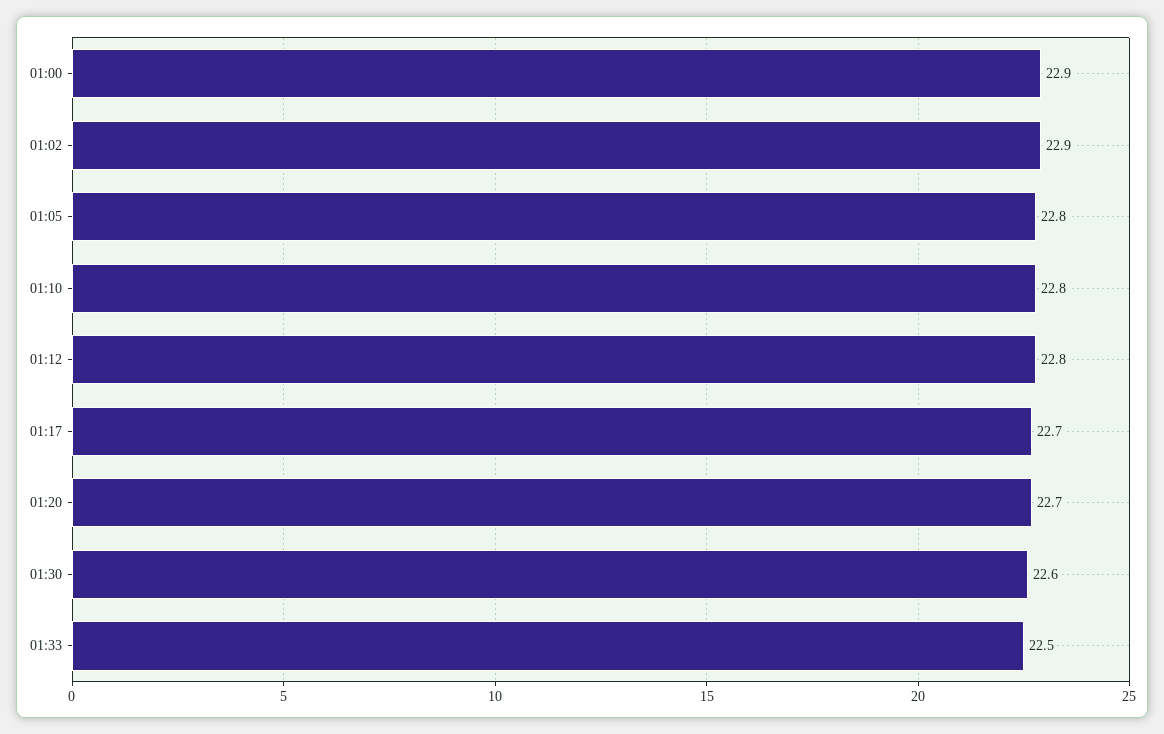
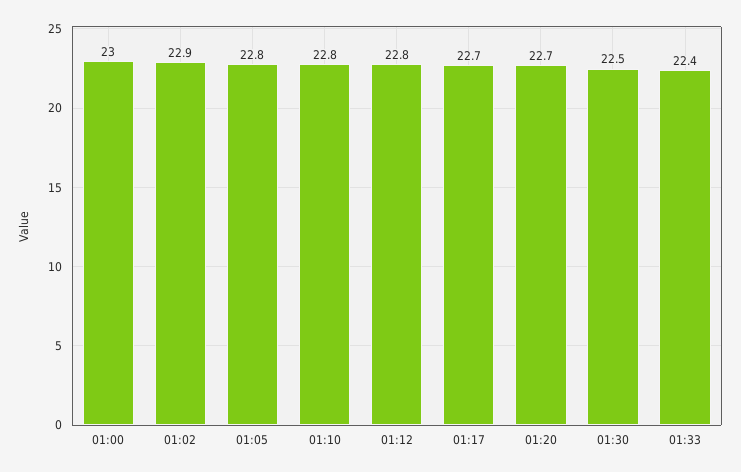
  {
-   "01:00": 22.9,
+   "01:00": 23,
    "01:02": 22.9,
    "01:05": 22.8,
    "01:10": 22.8,
    "01:12": 22.8,
    "01:17": 22.7,
    "01:20": 22.7,
-   "01:30": 22.6,
+   "01:30": 22.5,
-   "01:33": 22.5
+   "01:33": 22.4
  }

